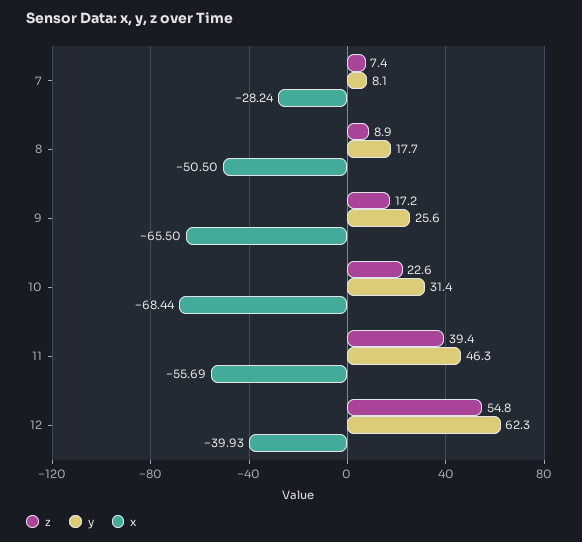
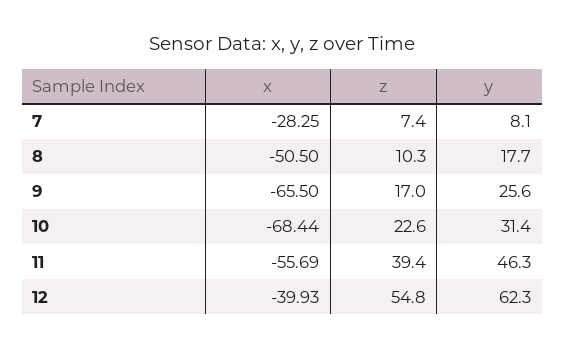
  {
    "z": {
      "7": 7.4,
-     "8": 8.9,
+     "8": 10.3,
-     "9": 17.2,
+     "9": 17,
      "10": 22.6,
      "11": 39.4,
      "12": 54.8
    },
    "y": {
      "7": 8.1,
      "8": 17.7,
      "9": 25.6,
      "10": 31.4,
      "11": 46.3,
      "12": 62.3
    },
    "x": {
-     "7": -28.24,
+     "7": -28.25,
      "8": -50.5,
      "9": -65.5,
      "10": -68.44,
      "11": -55.69,
      "12": -39.93
    }
  }

